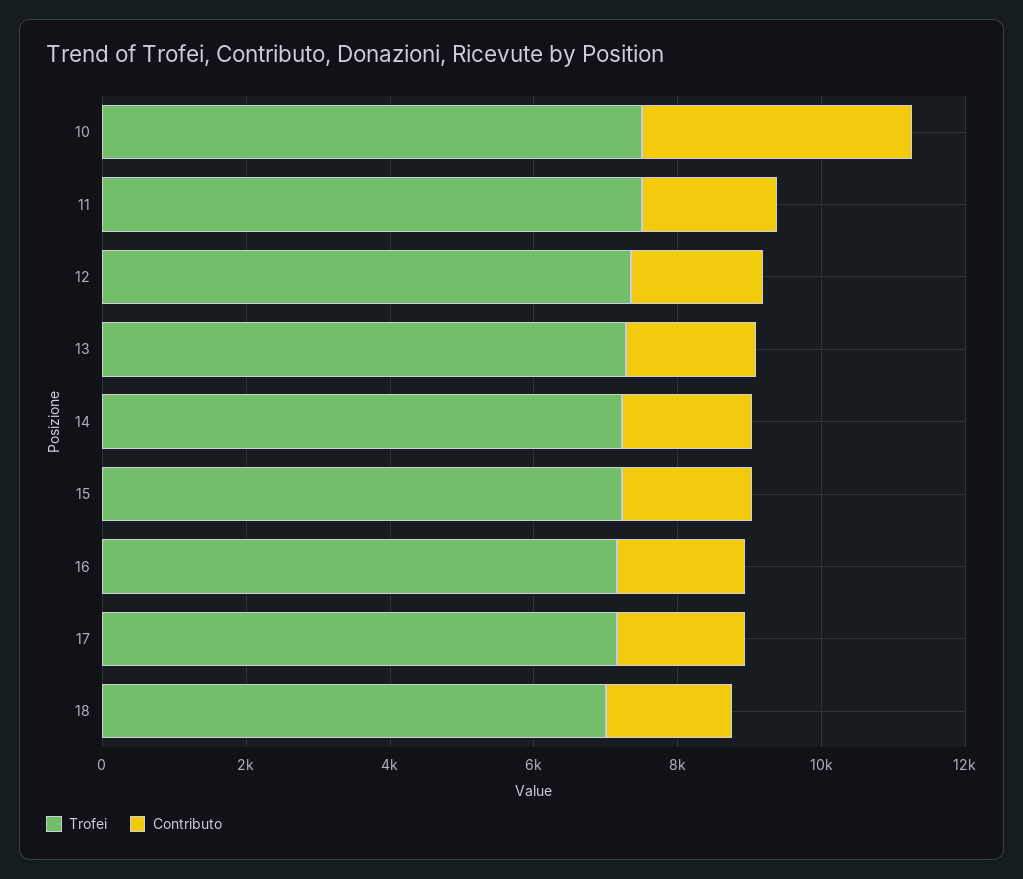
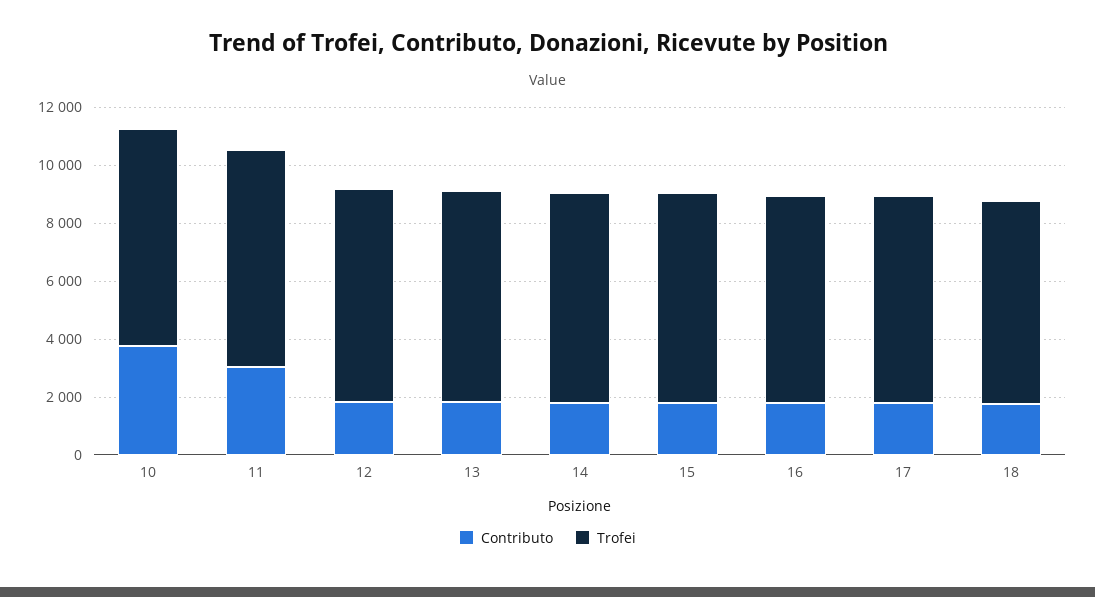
  {
    "Trofei": {
      "10": 7500,
      "11": 7500,
      "12": 7500,
      "13": 7500,
      "14": 7000,
      "15": 7000,
      "16": 7000,
      "17": 7000,
      "18": 7000
    },
    "Contributo": {
      "10": 4000,
-     "11": 2000,
+     "11": 3000,
      "12": 2000,
      "13": 2000,
      "14": 2000,
      "15": 2000,
      "16": 2000,
      "17": 2000,
      "18": 2000
    }
  }

